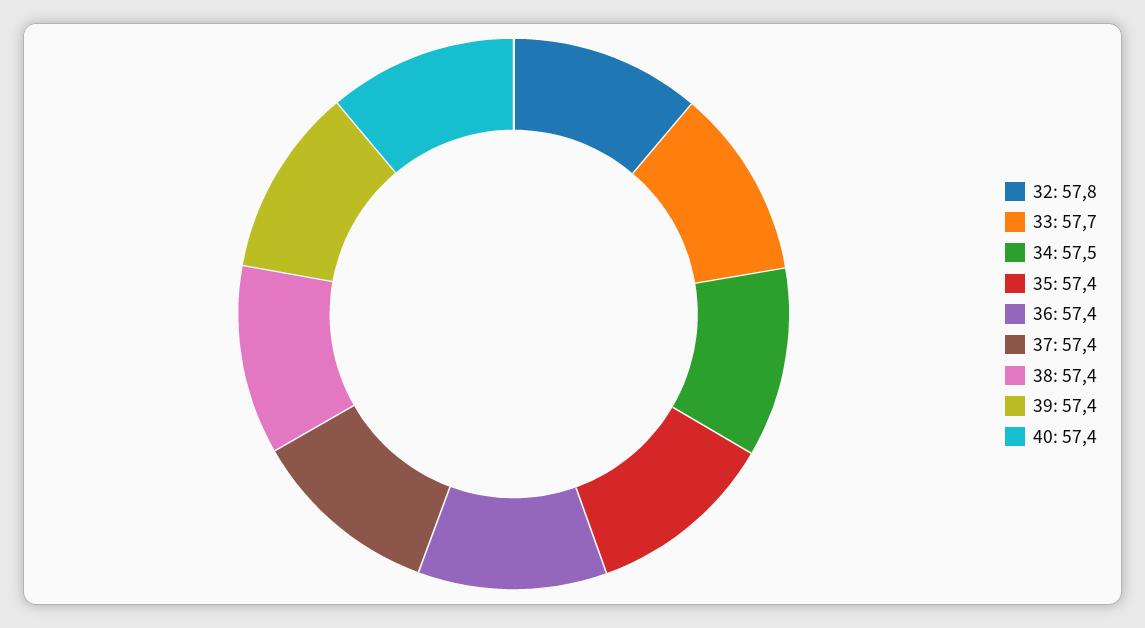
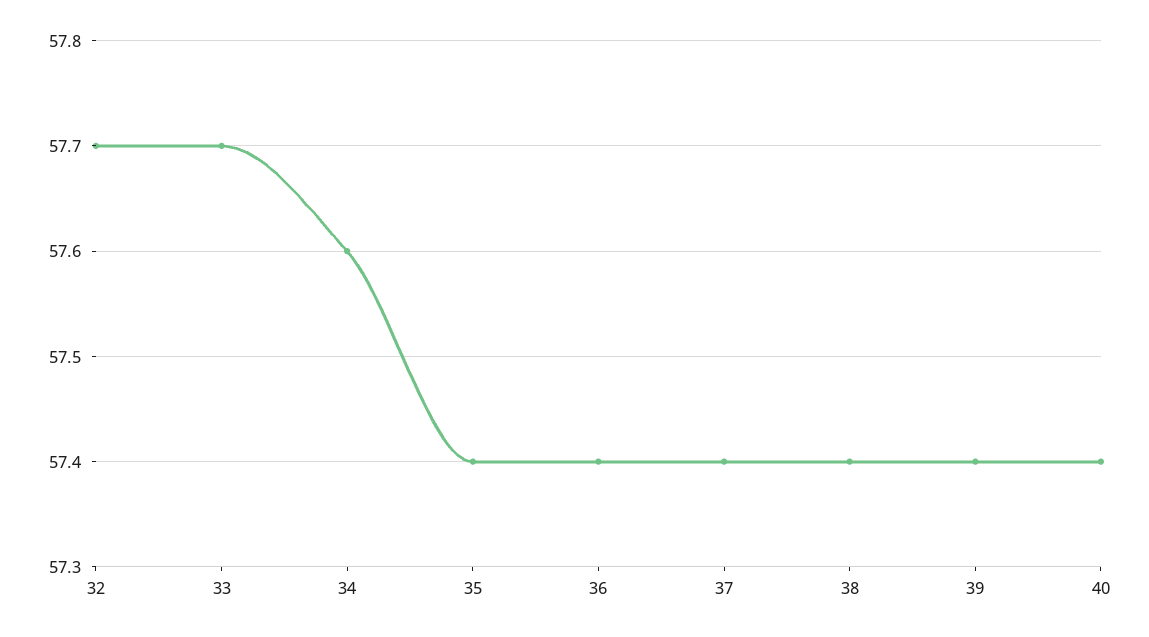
  {
-   "32": 57.8,
+   "32": 57.7,
    "33": 57.7,
-   "34": 57.5,
+   "34": 57.6,
    "35": 57.4,
    "36": 57.4,
    "37": 57.4,
    "38": 57.4,
    "39": 57.4,
    "40": 57.4
  }

